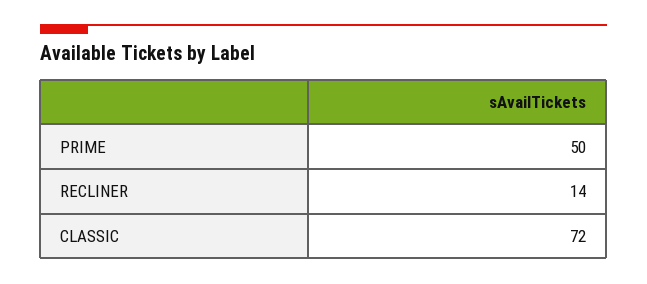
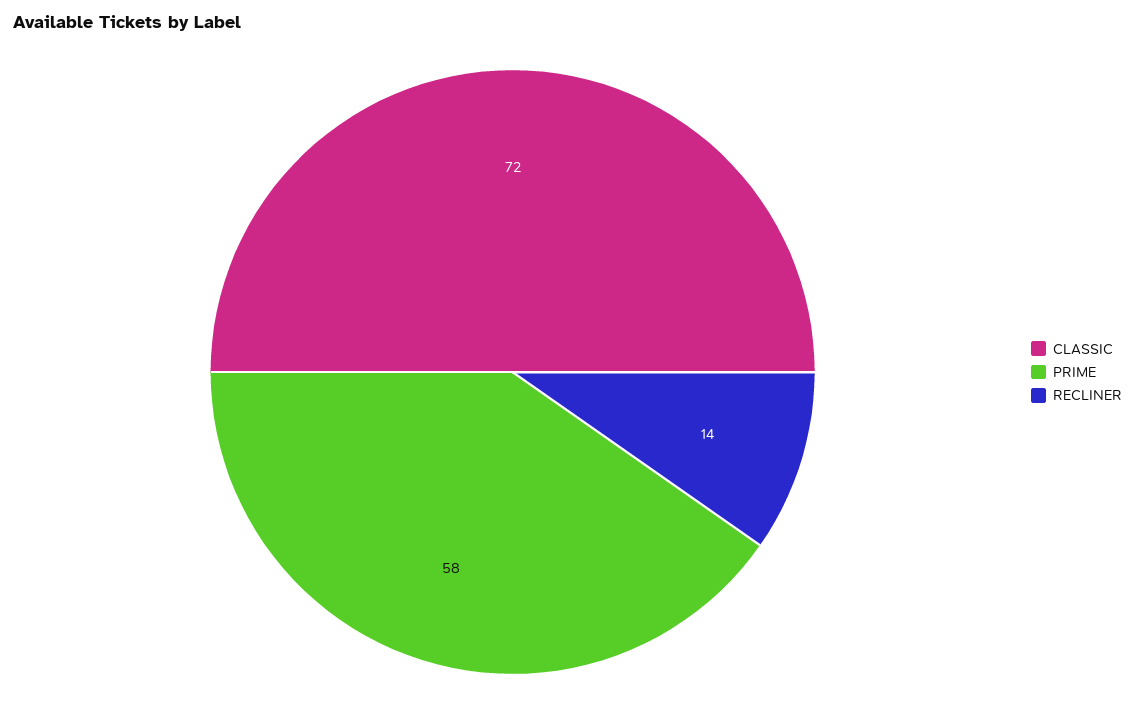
  {
-   "PRIME": 50,
+   "PRIME": 58,
    "RECLINER": 14,
    "CLASSIC": 72
  }

